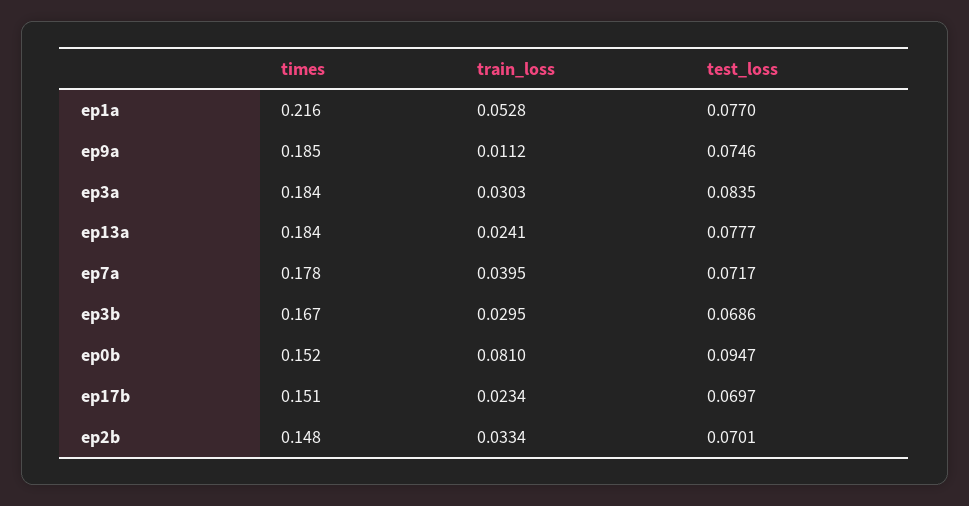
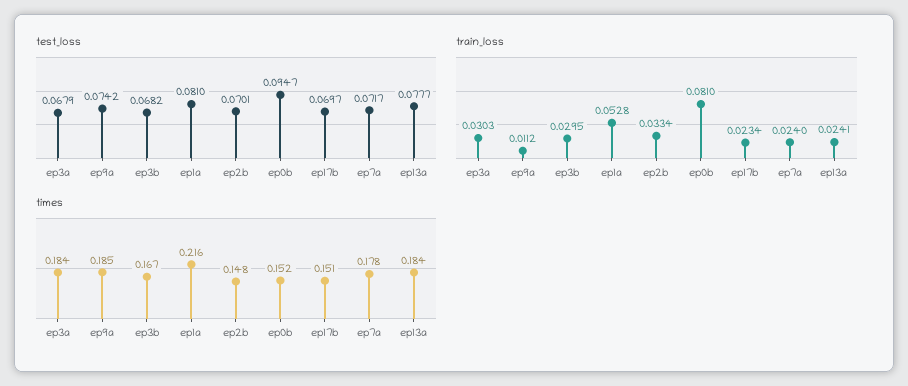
  {
    "times": {
      "ep1a": 0.216,
      "ep9a": 0.185,
      "ep3a": 0.184,
      "ep13a": 0.184,
      "ep7a": 0.178,
      "ep3b": 0.167,
      "ep0b": 0.152,
      "ep17b": 0.151,
      "ep2b": 0.148
    },
    "train_loss": {
      "ep1a": 0.0528,
      "ep9a": 0.0112,
      "ep3a": 0.0303,
      "ep13a": 0.0241,
-     "ep7a": 0.0395,
+     "ep7a": 0.024,
      "ep3b": 0.0295,
      "ep0b": 0.081,
      "ep17b": 0.0234,
      "ep2b": 0.0334
    },
    "test_loss": {
-     "ep1a": 0.077,
+     "ep1a": 0.081,
-     "ep9a": 0.0746,
+     "ep9a": 0.0742,
-     "ep3a": 0.0835,
+     "ep3a": 0.0679,
      "ep13a": 0.0777,
      "ep7a": 0.0717,
-     "ep3b": 0.0686,
+     "ep3b": 0.0682,
      "ep0b": 0.0947,
      "ep17b": 0.0697,
      "ep2b": 0.0701
    }
  }

